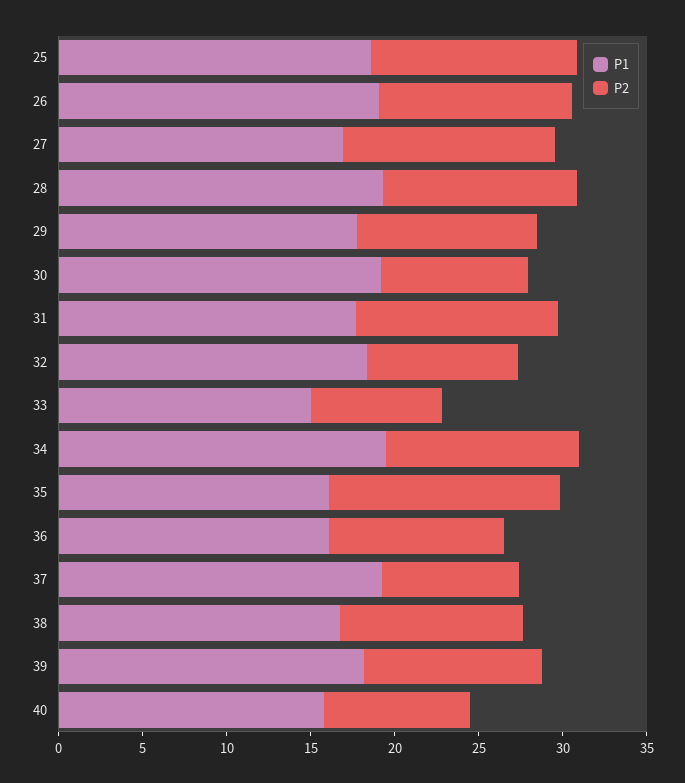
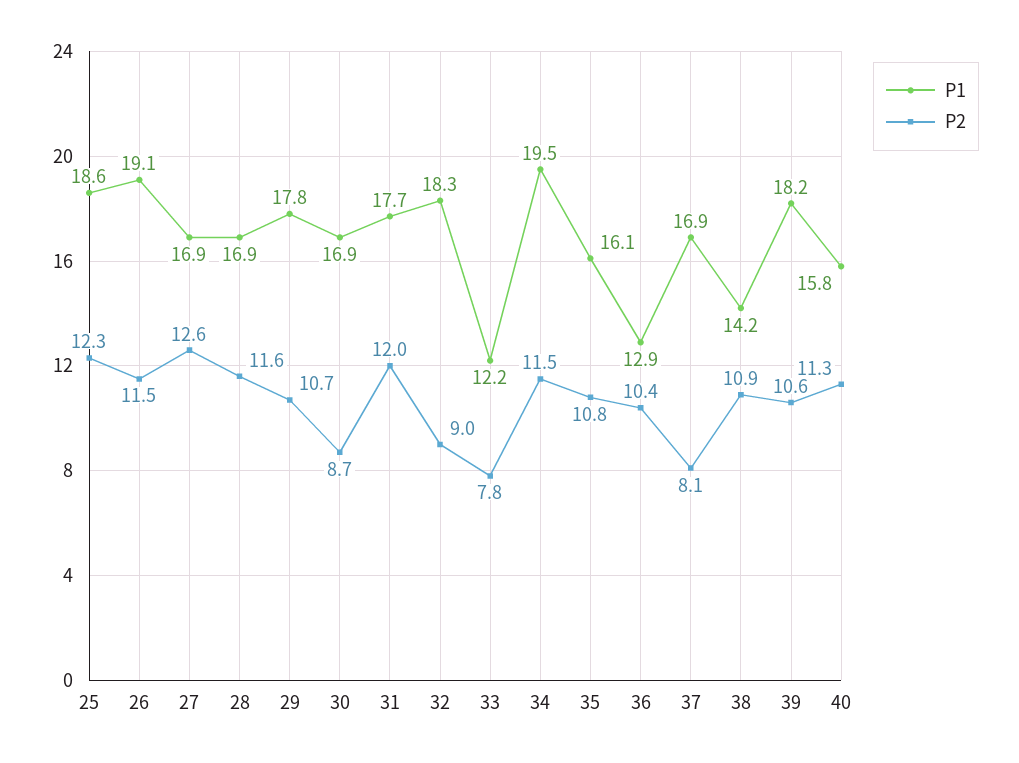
  {
    "P1": {
      "25": 18.6,
      "26": 19.1,
      "27": 16.9,
-     "28": 19,
+     "28": 16.9,
      "29": 17.8,
-     "30": 19,
+     "30": 16.9,
      "31": 17.7,
      "32": 18.3,
-     "33": 15,
+     "33": 12.2,
      "34": 19.5,
      "35": 16.1,
-     "36": 16,
+     "36": 12.9,
-     "37": 19,
+     "37": 16.9,
-     "38": 17,
+     "38": 14.2,
      "39": 18.2,
      "40": 15.8
    },
    "P2": {
      "25": 12.3,
      "26": 11.5,
      "27": 12.6,
      "28": 11.6,
      "29": 10.7,
      "30": 8.7,
      "31": 12,
      "32": 9,
      "33": 7.8,
      "34": 11.5,
-     "35": 14,
+     "35": 10.8,
      "36": 10.4,
      "37": 8.1,
      "38": 10.9,
      "39": 10.6,
-     "40": 9
+     "40": 11.3
    }
  }

